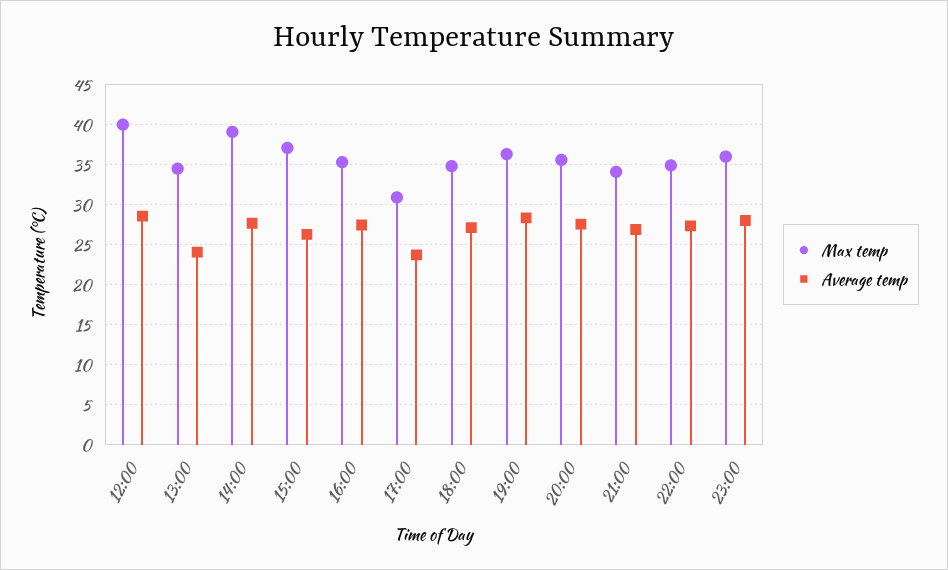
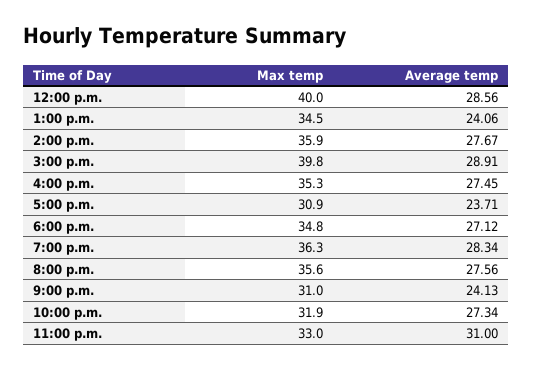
  {
    "Max temp": {
      "12:00": 40,
      "13:00": 34.5,
-     "14:00": 39,
+     "14:00": 35.9,
-     "15:00": 37,
+     "15:00": 39.8,
      "16:00": 35.3,
      "17:00": 30.9,
      "18:00": 34.8,
      "19:00": 36.3,
      "20:00": 35.6,
-     "21:00": 34,
+     "21:00": 31,
-     "22:00": 35,
+     "22:00": 31.9,
-     "23:00": 36
+     "23:00": 33
    },
    "Average temp": {
      "12:00": 28.56,
      "13:00": 24.06,
      "14:00": 27.67,
-     "15:00": 26,
+     "15:00": 28.91,
      "16:00": 27.45,
      "17:00": 23.71,
      "18:00": 27.12,
      "19:00": 28.34,
      "20:00": 27.56,
-     "21:00": 27,
+     "21:00": 24.13,
      "22:00": 27.34,
-     "23:00": 28
+     "23:00": 31
    }
  }

